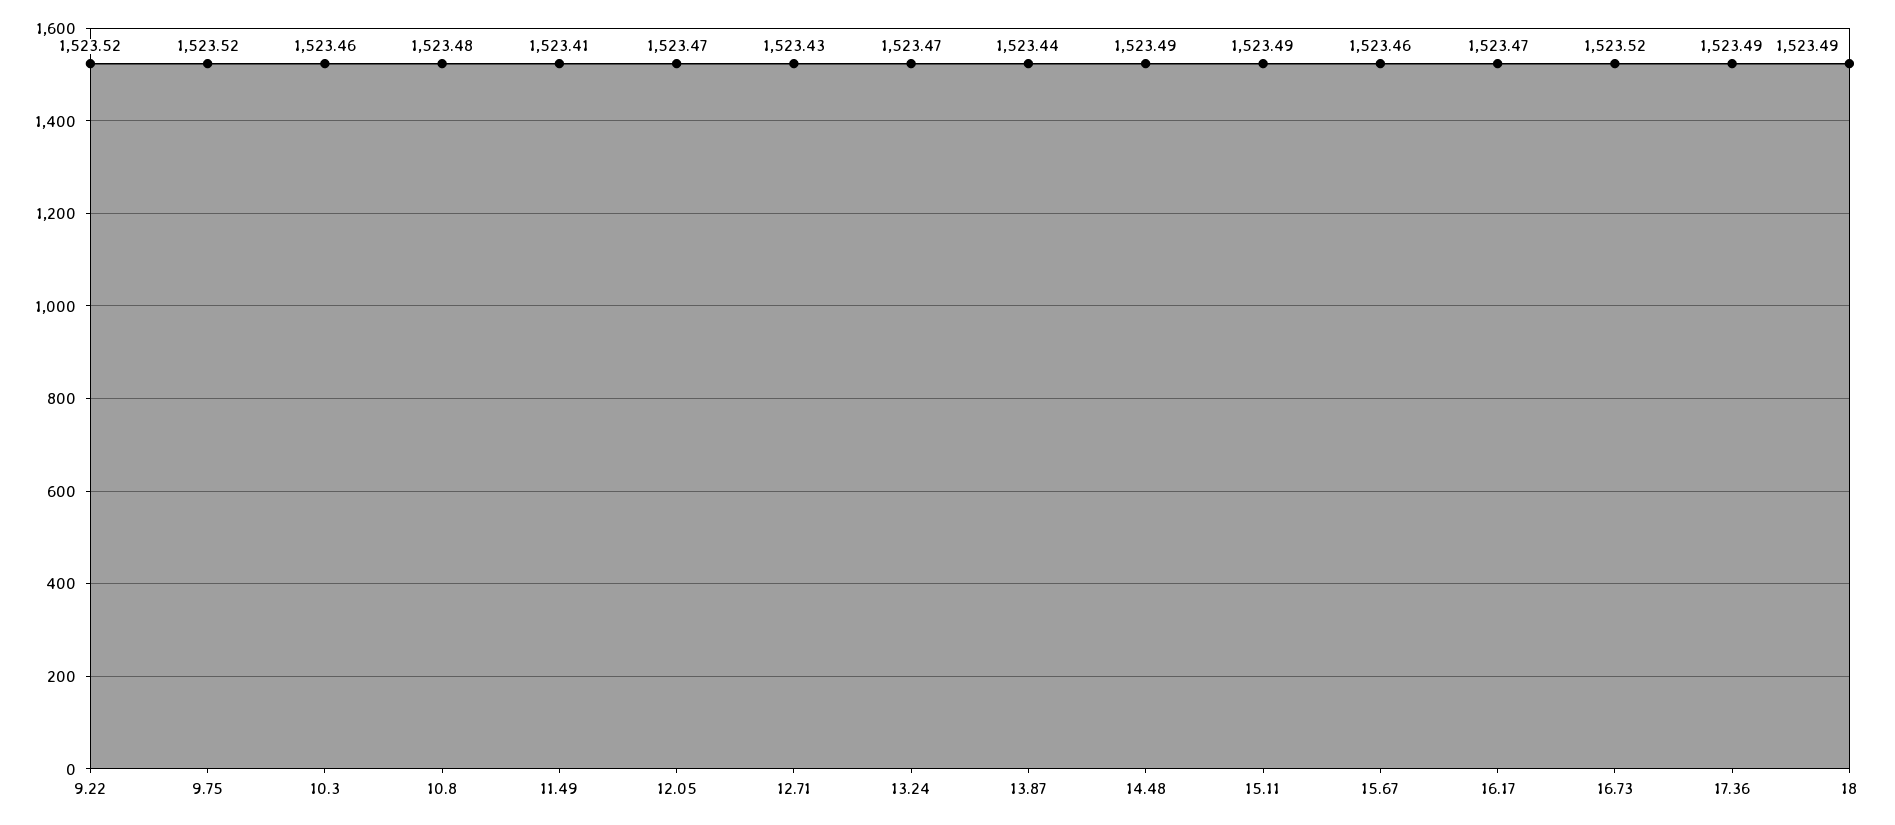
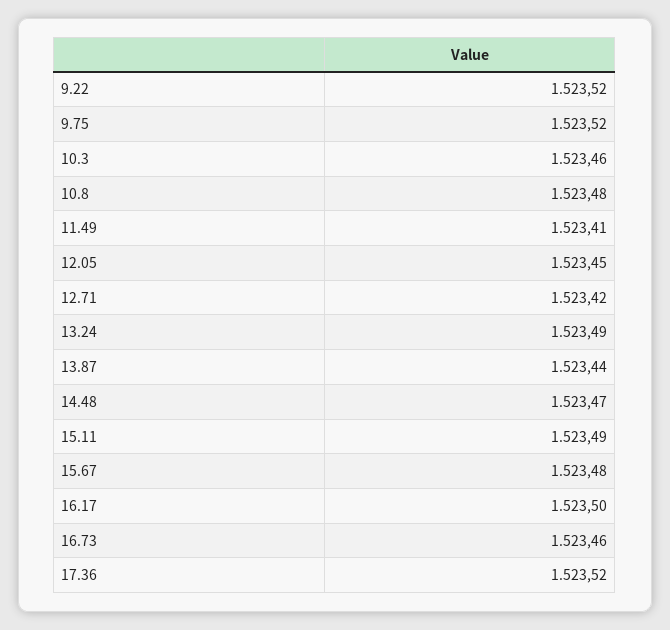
  {
    "9.22": 1523.52,
    "9.75": 1523.52,
    "10.3": 1523.46,
    "10.8": 1523.48,
    "11.49": 1523.41,
-   "12.05": 1523.47,
+   "12.05": 1523.45,
-   "12.71": 1523.43,
+   "12.71": 1523.42,
-   "13.24": 1523.47,
+   "13.24": 1523.49,
    "13.87": 1523.44,
-   "14.48": 1523.49,
+   "14.48": 1523.47,
    "15.11": 1523.49,
-   "15.67": 1523.46,
+   "15.67": 1523.48,
-   "16.17": 1523.47,
+   "16.17": 1523.5,
-   "16.73": 1523.52,
+   "16.73": 1523.46,
-   "17.36": 1523.49,
+   "17.36": 1523.52
-   "18": 1523.49
  }

